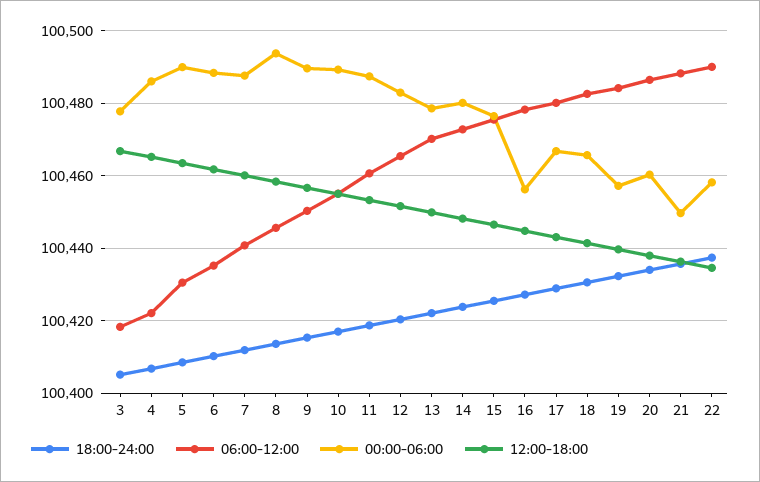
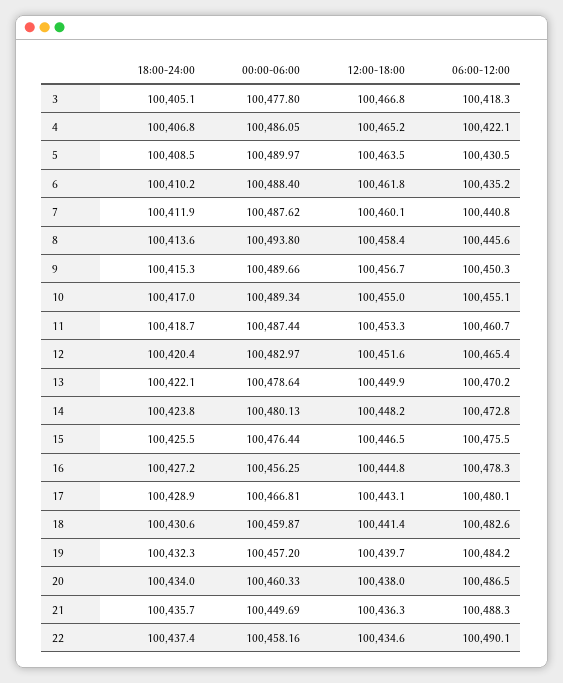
  {
    "18:00-24:00": {
      "3": 100405.1,
      "4": 100406.8,
      "5": 100408.5,
      "6": 100410.2,
      "7": 100411.9,
      "8": 100413.6,
      "9": 100415.3,
      "10": 100417,
      "11": 100418.7,
      "12": 100420.4,
      "13": 100422.1,
      "14": 100423.8,
      "15": 100425.5,
      "16": 100427.2,
      "17": 100428.9,
      "18": 100430.6,
      "19": 100432.3,
      "20": 100434,
      "21": 100435.7,
      "22": 100437.4
    },
    "06:00-12:00": {
      "3": 100418.3,
      "4": 100422.1,
      "5": 100430.5,
      "6": 100435.2,
      "7": 100440.8,
      "8": 100445.6,
      "9": 100450.3,
      "10": 100455.1,
      "11": 100460.7,
      "12": 100465.4,
      "13": 100470.2,
      "14": 100472.8,
      "15": 100475.5,
      "16": 100478.3,
      "17": 100480.1,
      "18": 100482.6,
      "19": 100484.2,
      "20": 100486.5,
      "21": 100488.3,
      "22": 100490.1
    },
    "00:00-06:00": {
      "3": 100477.8,
      "4": 100486.05,
      "5": 100489.97,
      "6": 100488.4,
      "7": 100487.62,
      "8": 100493.8,
      "9": 100489.66,
      "10": 100489.34,
      "11": 100487.44,
      "12": 100482.97,
      "13": 100478.64,
      "14": 100480.13,
      "15": 100476.44,
      "16": 100456.25,
      "17": 100466.81,
-     "18": 100466,
+     "18": 100459.87,
      "19": 100457.2,
      "20": 100460.33,
      "21": 100449.69,
      "22": 100458.16
    },
    "12:00-18:00": {
      "3": 100466.8,
      "4": 100465.2,
      "5": 100463.5,
      "6": 100461.8,
      "7": 100460.1,
      "8": 100458.4,
      "9": 100456.7,
      "10": 100455,
      "11": 100453.3,
      "12": 100451.6,
      "13": 100449.9,
      "14": 100448.2,
      "15": 100446.5,
      "16": 100444.8,
      "17": 100443.1,
      "18": 100441.4,
      "19": 100439.7,
      "20": 100438,
      "21": 100436.3,
      "22": 100434.6
    }
  }

